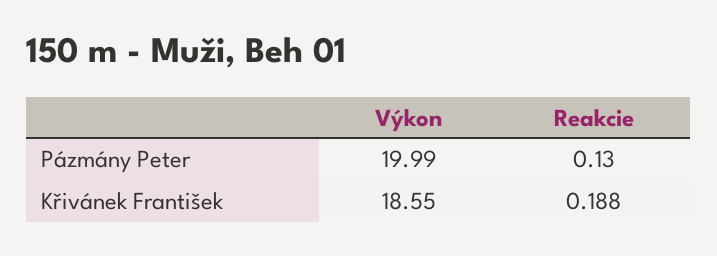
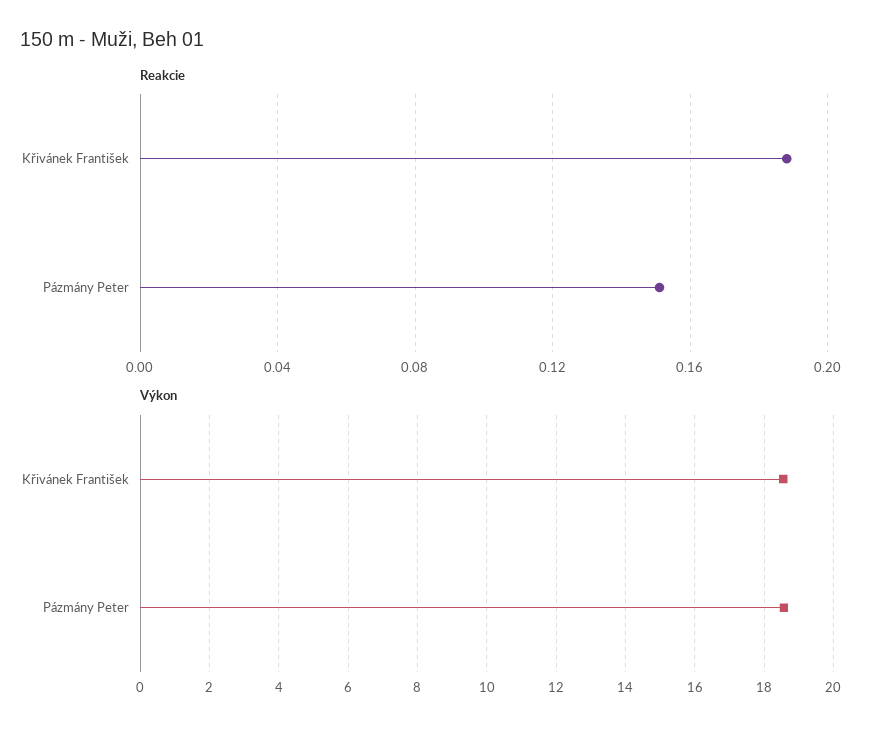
  {
    "Výkon": {
-     "Pázmány Peter": 19.99,
+     "Pázmány Peter": 18.6,
      "Křivánek František": 18.55
    },
    "Reakcie": {
-     "Pázmány Peter": 0.13,
+     "Pázmány Peter": 0.15,
      "Křivánek František": 0.188
    }
  }

